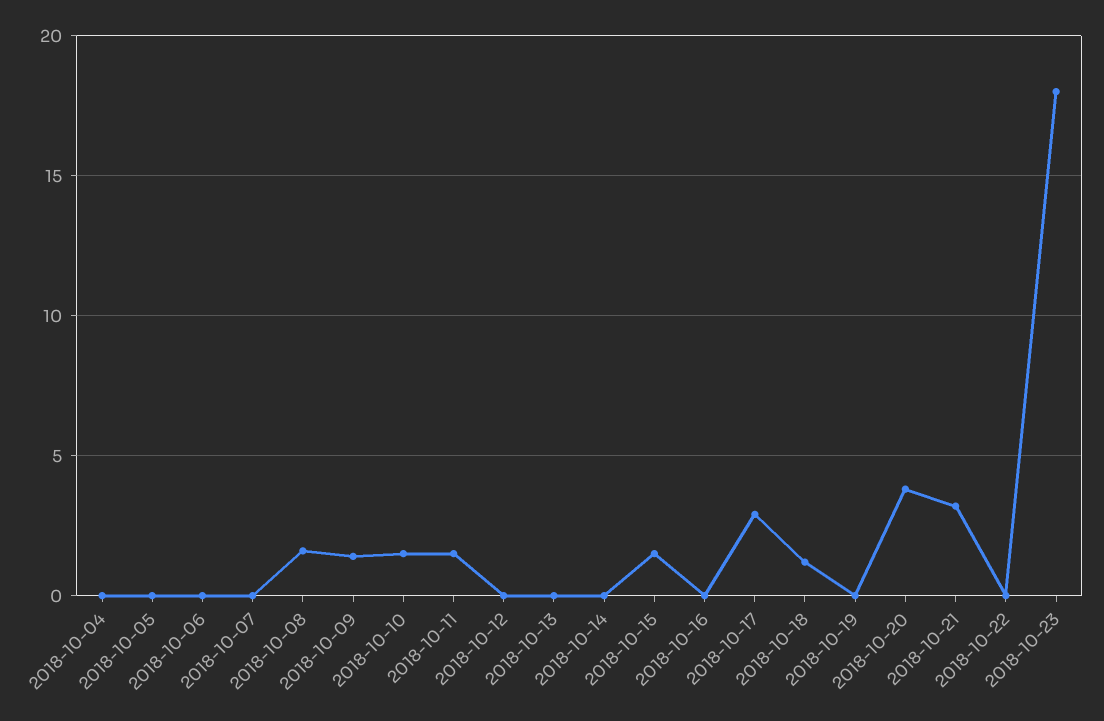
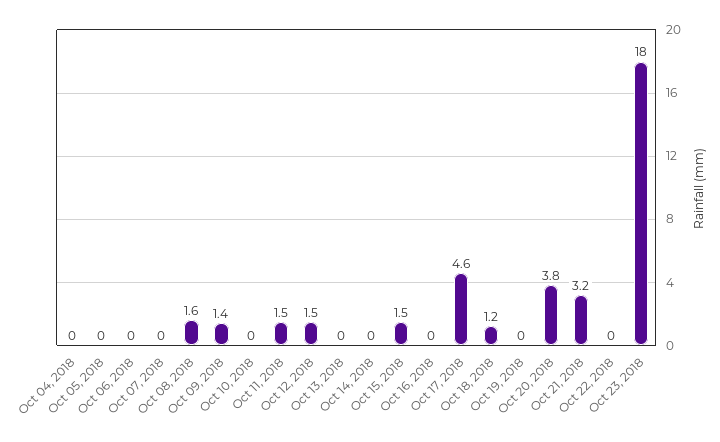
  {
    "2018-10-04": 0,
    "2018-10-05": 0,
    "2018-10-06": 0,
    "2018-10-07": 0,
    "2018-10-08": 1.6,
    "2018-10-09": 1.4,
-   "2018-10-10": 1.5,
+   "2018-10-10": 0,
    "2018-10-11": 1.5,
-   "2018-10-12": 0,
+   "2018-10-12": 1.5,
    "2018-10-13": 0,
    "2018-10-14": 0,
    "2018-10-15": 1.5,
    "2018-10-16": 0,
-   "2018-10-17": 3,
+   "2018-10-17": 4.6,
    "2018-10-18": 1.2,
    "2018-10-19": 0,
    "2018-10-20": 3.8,
    "2018-10-21": 3.2,
    "2018-10-22": 0,
    "2018-10-23": 18
  }

